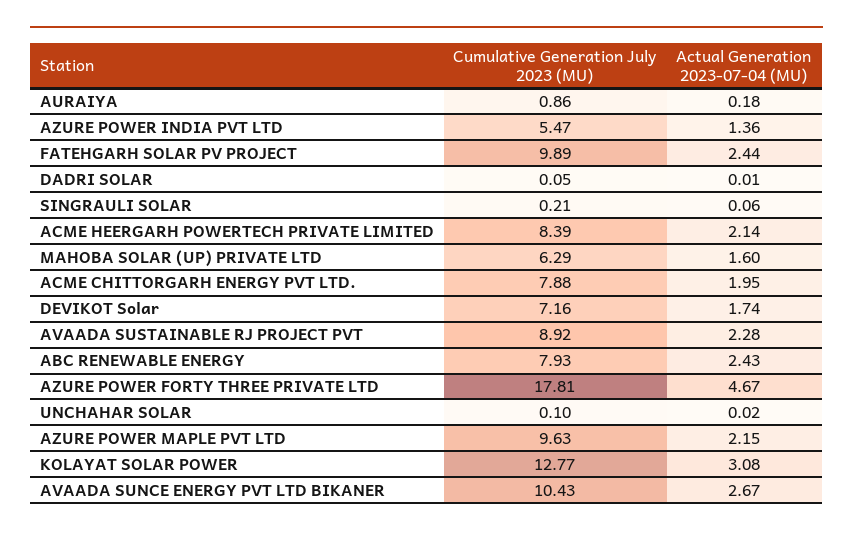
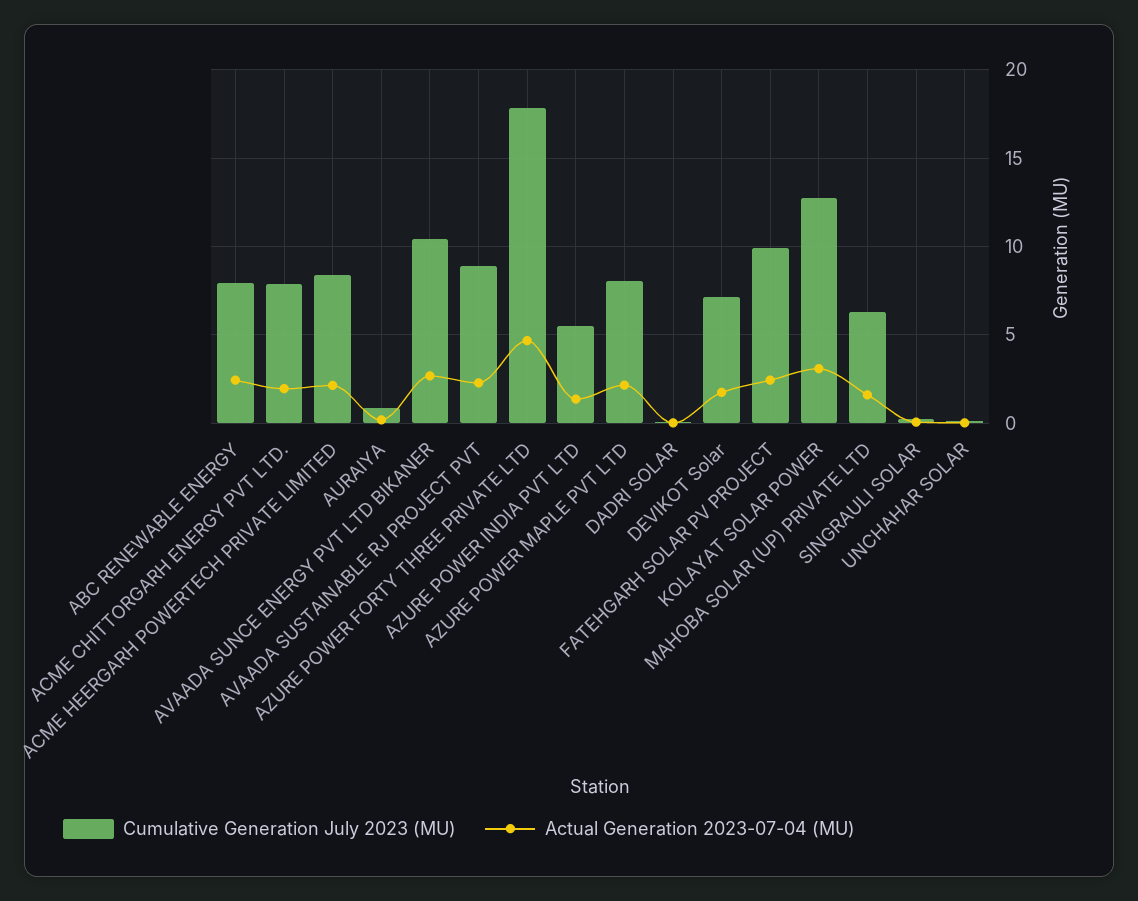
  {
    "Cumulative Generation July 2023 (MU)": {
      "AURAIYA": 0.86,
      "AZURE POWER INDIA PVT LTD": 5.47,
      "FATEHGARH SOLAR PV PROJECT": 9.89,
      "DADRI SOLAR": 0.05,
      "SINGRAULI SOLAR": 0.21,
      "ACME HEERGARH POWERTECH PRIVATE LIMITED": 8.39,
      "MAHOBA SOLAR (UP) PRIVATE LTD": 6.29,
      "ACME CHITTORGARH ENERGY PVT LTD.": 7.88,
      "DEVIKOT Solar": 7.16,
      "AVAADA SUSTAINABLE RJ PROJECT PVT": 8.92,
      "ABC RENEWABLE ENERGY": 7.93,
      "AZURE POWER FORTY THREE PRIVATE LTD": 17.81,
      "UNCHAHAR SOLAR": 0.1,
-     "AZURE POWER MAPLE PVT LTD": 9.63,
+     "AZURE POWER MAPLE PVT LTD": 8,
      "KOLAYAT SOLAR POWER": 12.77,
      "AVAADA SUNCE ENERGY PVT LTD BIKANER": 10.43
    },
    "Actual Generation 2023-07-04 (MU)": {
      "AURAIYA": 0.18,
      "AZURE POWER INDIA PVT LTD": 1.36,
      "FATEHGARH SOLAR PV PROJECT": 2.44,
      "DADRI SOLAR": 0.01,
      "SINGRAULI SOLAR": 0.06,
      "ACME HEERGARH POWERTECH PRIVATE LIMITED": 2.14,
      "MAHOBA SOLAR (UP) PRIVATE LTD": 1.6,
      "ACME CHITTORGARH ENERGY PVT LTD.": 1.95,
      "DEVIKOT Solar": 1.74,
      "AVAADA SUSTAINABLE RJ PROJECT PVT": 2.28,
      "ABC RENEWABLE ENERGY": 2.43,
      "AZURE POWER FORTY THREE PRIVATE LTD": 4.67,
      "UNCHAHAR SOLAR": 0.02,
      "AZURE POWER MAPLE PVT LTD": 2.15,
      "KOLAYAT SOLAR POWER": 3.08,
      "AVAADA SUNCE ENERGY PVT LTD BIKANER": 2.67
    }
  }

